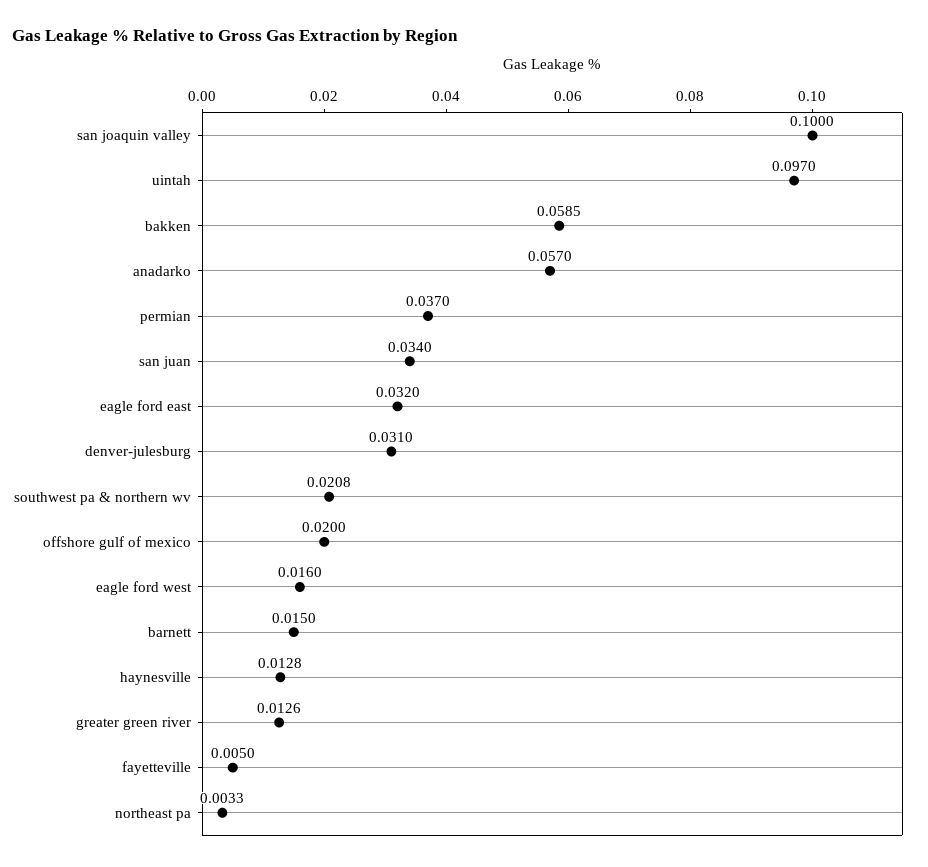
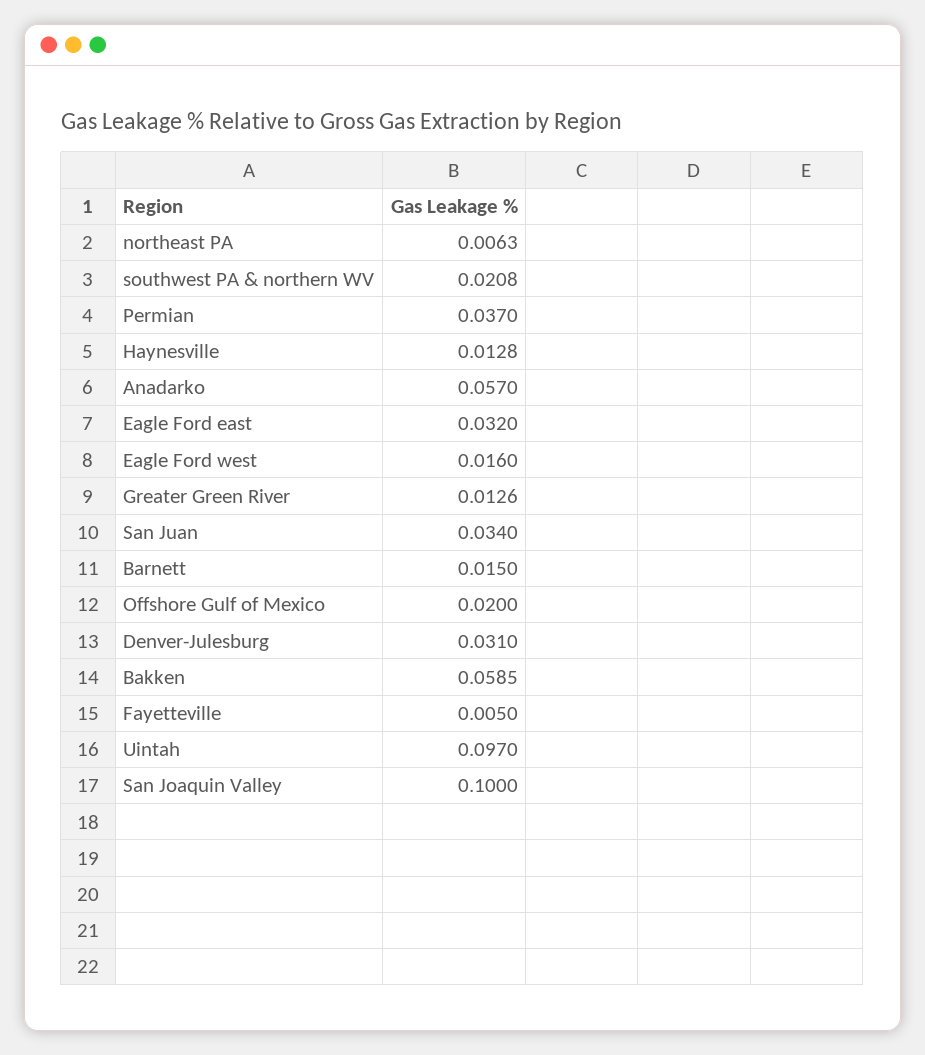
  {
    "san joaquin valley": 0.1,
    "uintah": 0.097,
    "bakken": 0.0585,
    "anadarko": 0.057,
    "permian": 0.037,
    "san juan": 0.034,
    "eagle ford east": 0.032,
    "denver-julesburg": 0.031,
    "southwest pa & northern wv": 0.0208,
    "offshore gulf of mexico": 0.02,
    "eagle ford west": 0.016,
    "barnett": 0.015,
    "haynesville": 0.0128,
    "greater green river": 0.0126,
    "fayetteville": 0.005,
-   "northeast pa": 0.0033
+   "northeast pa": 0.0063
  }

